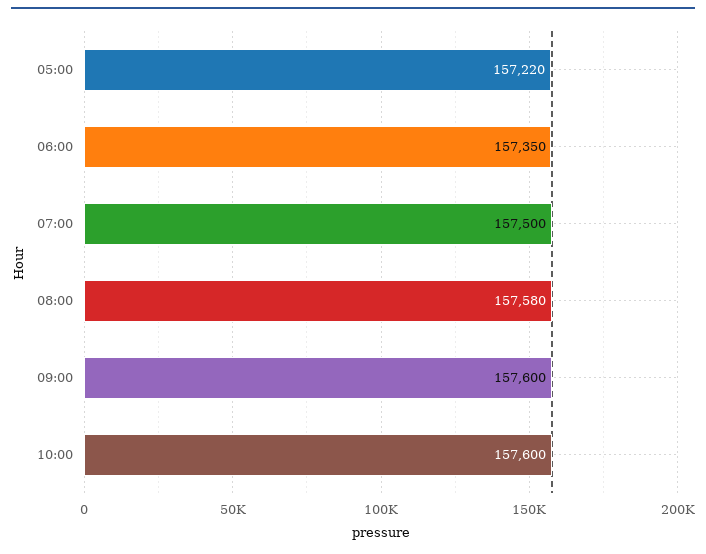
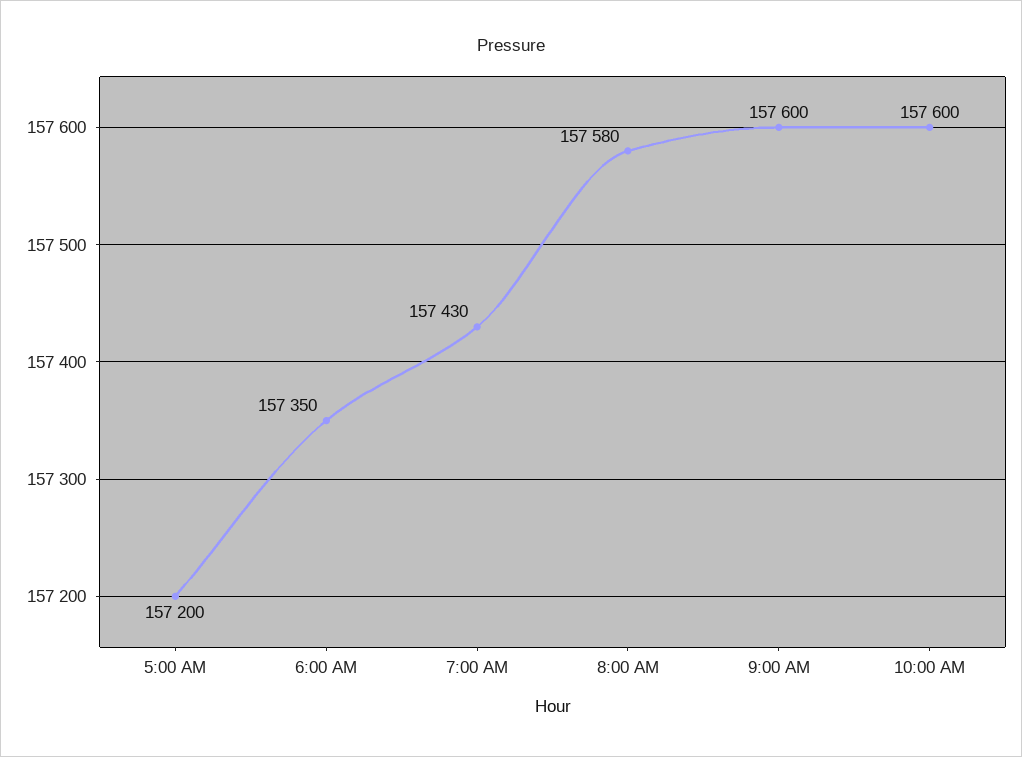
  {
-   "05:00": 157220,
+   "05:00": 157200,
    "06:00": 157350,
-   "07:00": 157500,
+   "07:00": 157430,
    "08:00": 157580,
    "09:00": 157600,
    "10:00": 157600
  }

